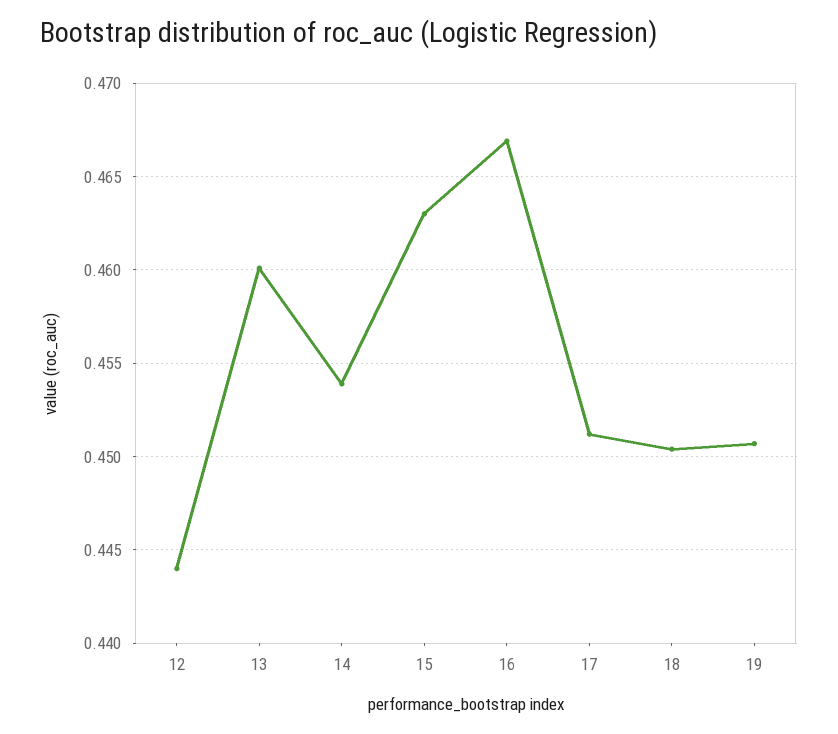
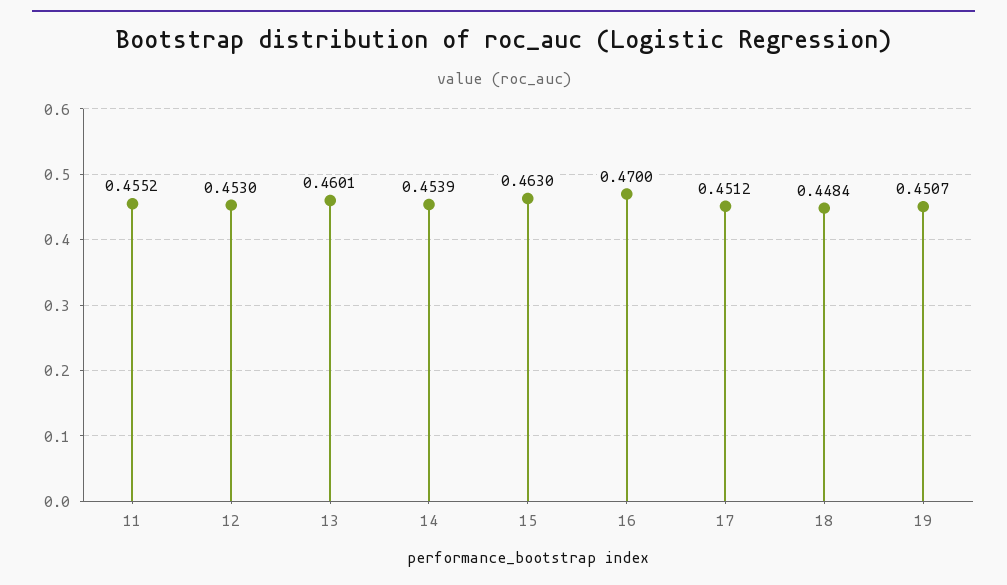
  {
-   "12": 0.444,
+   "12": 0.453,
    "13": 0.4601,
    "14": 0.4539,
    "15": 0.463,
-   "16": 0.467,
+   "16": 0.47,
    "17": 0.4512,
-   "18": 0.4505,
+   "18": 0.4484,
-   "19": 0.4507
+   "19": 0.4507,
+   "11": 0.4552
  }

